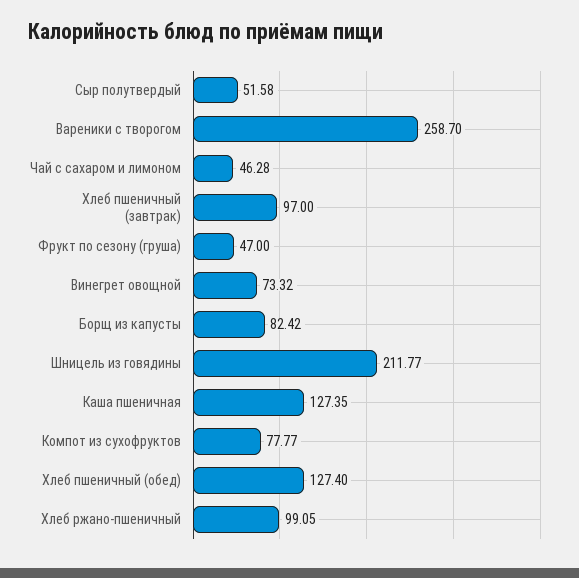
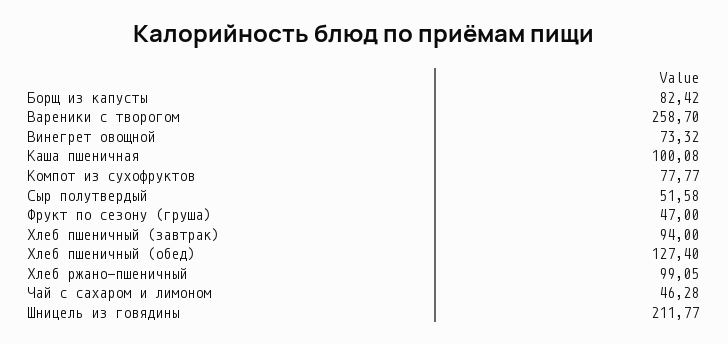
  {
    "Сыр полутвердый": 51.58,
    "Вареники с творогом": 258.7,
    "Чай с сахаром и лимоном": 46.28,
-   "Хлеб пшеничный (завтрак)": 97,
+   "Хлеб пшеничный (завтрак)": 94,
    "Фрукт по сезону (груша)": 47,
    "Винегрет овощной": 73.32,
    "Борщ из капусты": 82.42,
    "Шницель из говядины": 211.77,
-   "Каша пшеничная": 127.35,
+   "Каша пшеничная": 100.08,
    "Компот из сухофруктов": 77.77,
    "Хлеб пшеничный (обед)": 127.4,
    "Хлеб ржано-пшеничный": 99.05
  }

